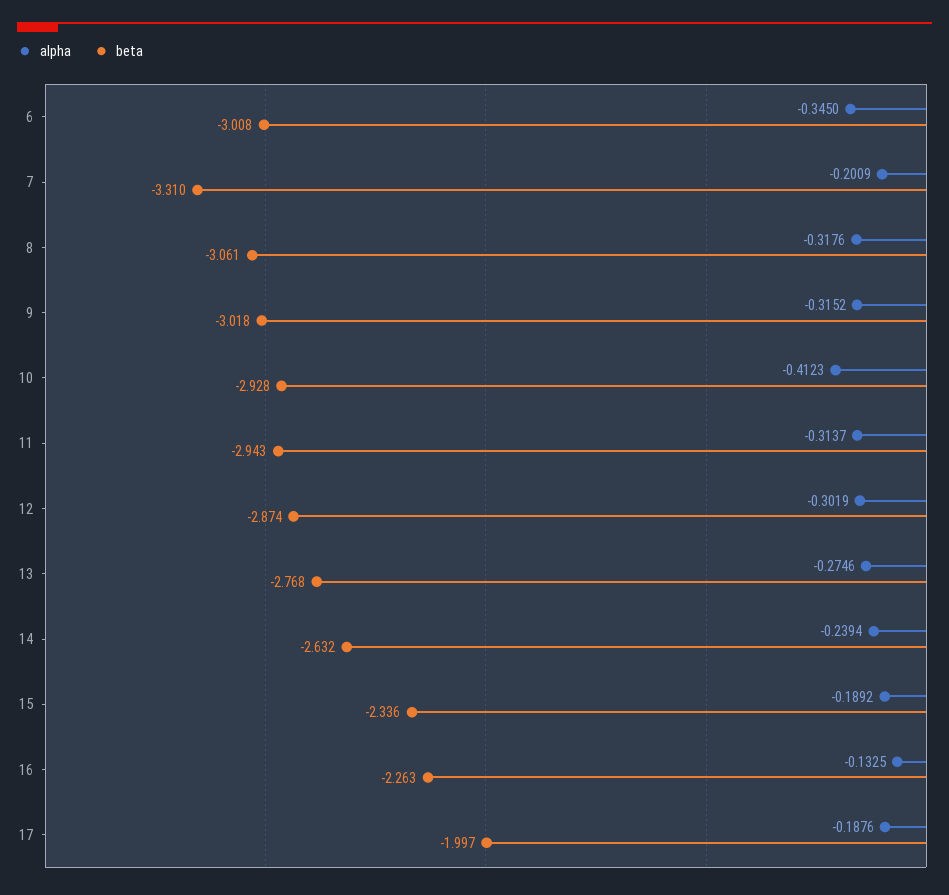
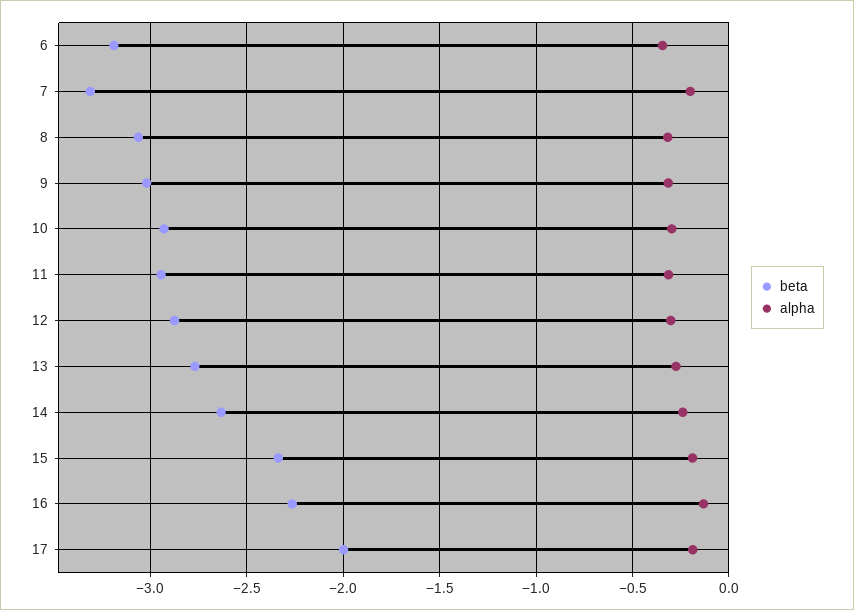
  {
    "alpha": {
      "6": -0.345,
      "7": -0.2009,
      "8": -0.3176,
      "9": -0.3152,
-     "10": -0.4123,
+     "10": -0.3,
      "11": -0.3137,
      "12": -0.3019,
      "13": -0.2746,
      "14": -0.2394,
      "15": -0.1892,
      "16": -0.1325,
      "17": -0.1876
    },
    "beta": {
-     "6": -3.008,
+     "6": -3.2,
      "7": -3.31,
      "8": -3.061,
      "9": -3.018,
      "10": -2.928,
      "11": -2.943,
      "12": -2.874,
      "13": -2.768,
      "14": -2.632,
      "15": -2.336,
      "16": -2.263,
      "17": -1.997
    }
  }

